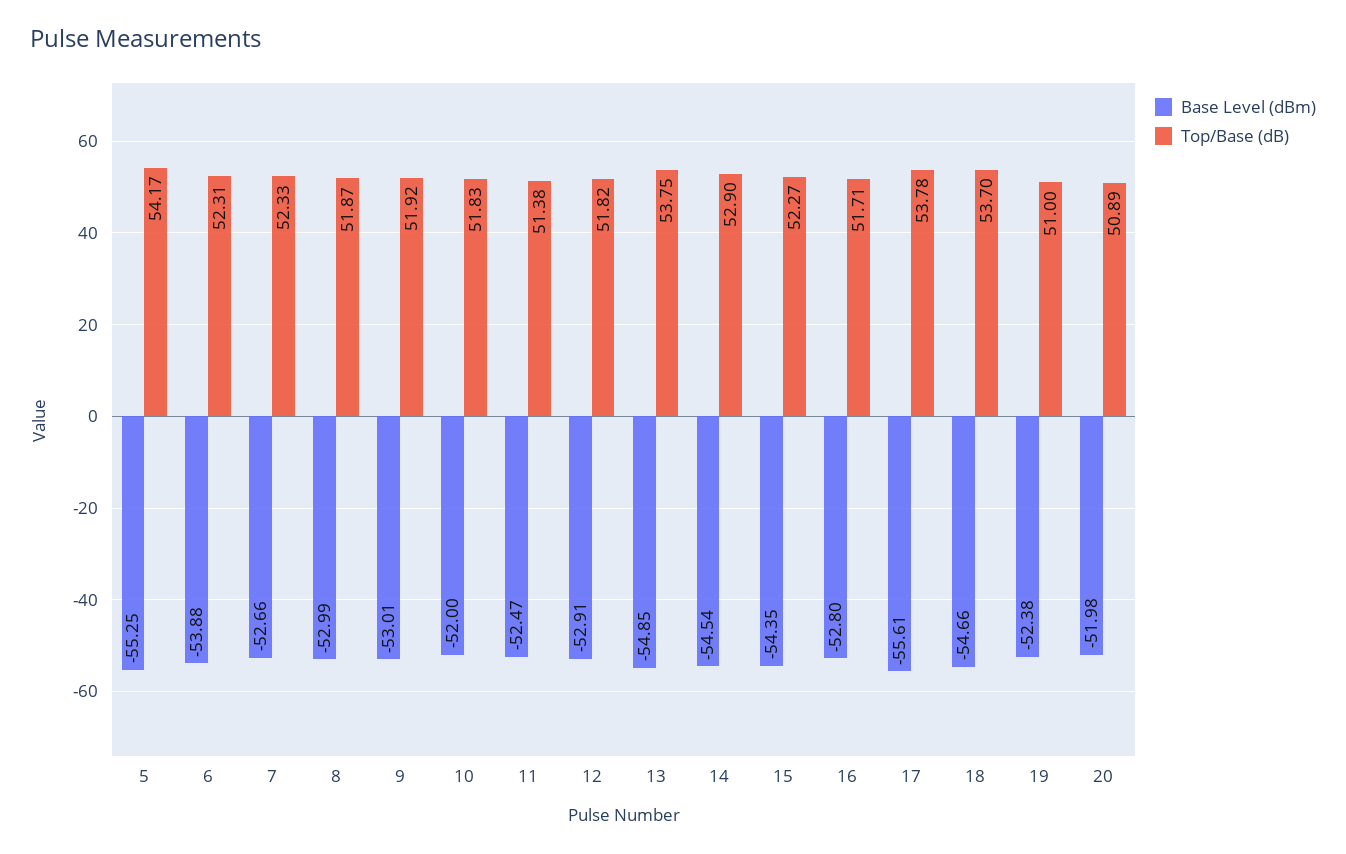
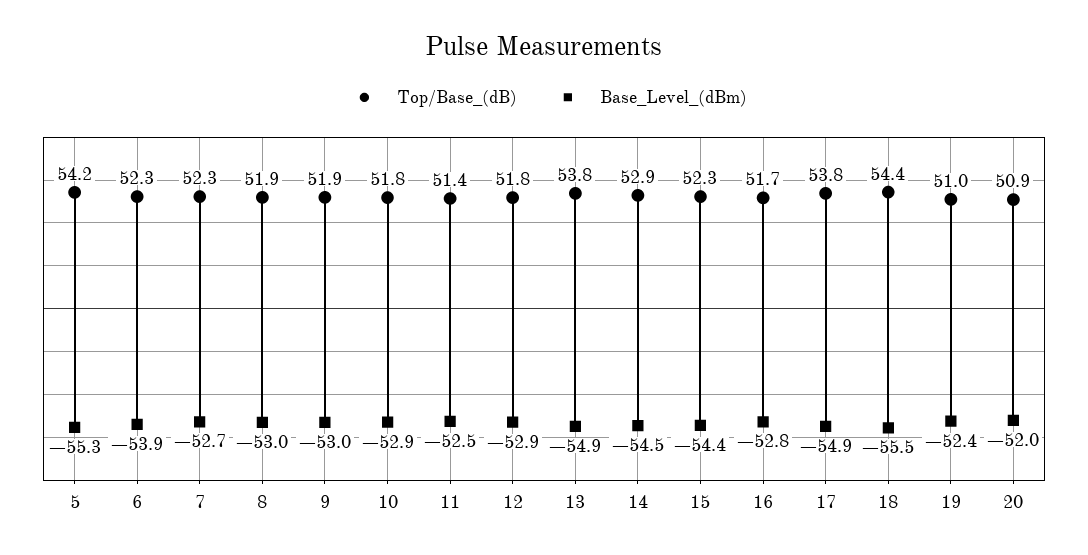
  {
    "Base Level (dBm)": {
      "5": -55.25,
      "6": -53.88,
      "7": -52.66,
      "8": -52.99,
      "9": -53.01,
-     "10": -52,
+     "10": -52.9,
      "11": -52.47,
      "12": -52.91,
      "13": -54.85,
      "14": -54.54,
      "15": -54.35,
      "16": -52.8,
-     "17": -55.61,
+     "17": -54.9,
-     "18": -54.66,
+     "18": -55.5,
      "19": -52.38,
      "20": -51.98
    },
    "Top/Base (dB)": {
      "5": 54.17,
      "6": 52.31,
      "7": 52.33,
      "8": 51.87,
      "9": 51.92,
      "10": 51.83,
      "11": 51.38,
      "12": 51.82,
      "13": 53.75,
      "14": 52.9,
      "15": 52.27,
      "16": 51.71,
      "17": 53.78,
-     "18": 53.7,
+     "18": 54.4,
      "19": 51,
      "20": 50.89
    }
  }

